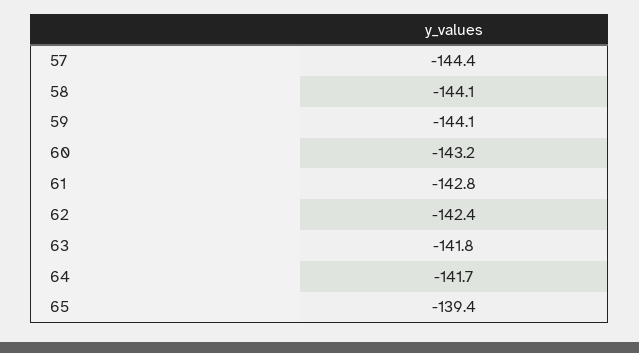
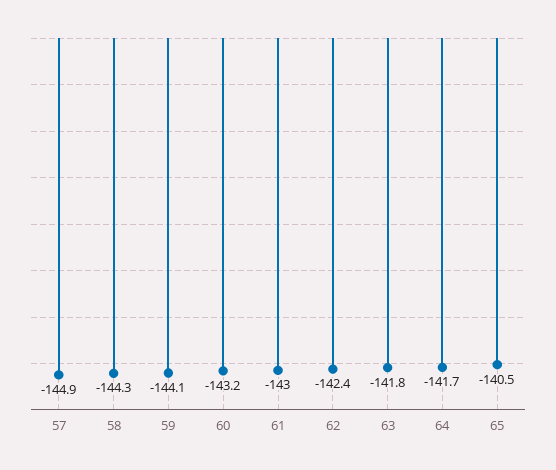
  {
-   "57": -144.4,
+   "57": -144.9,
-   "58": -144.1,
+   "58": -144.3,
    "59": -144.1,
    "60": -143.2,
-   "61": -142.8,
+   "61": -143,
    "62": -142.4,
    "63": -141.8,
    "64": -141.7,
-   "65": -139.4
+   "65": -140.5
  }

